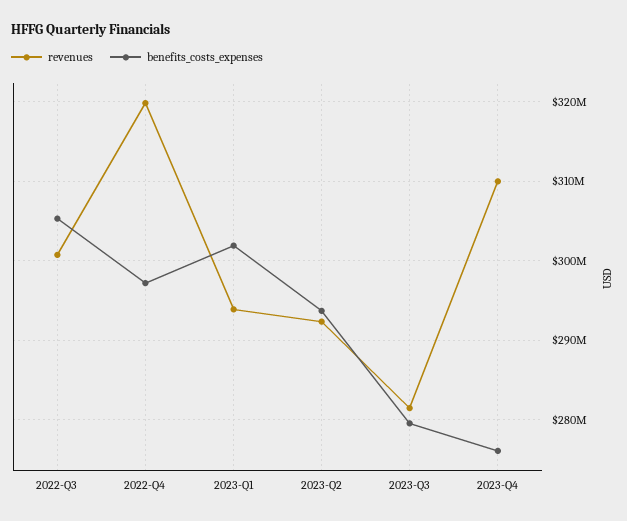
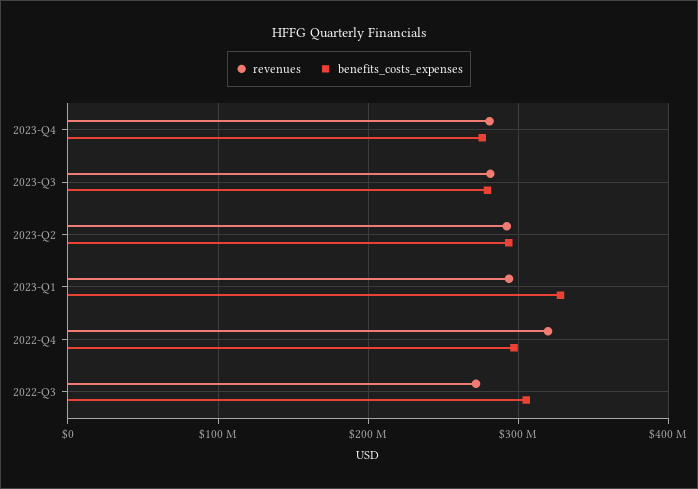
  {
    "revenues": {
-     "2022-Q3": 301000000,
+     "2022-Q3": 270000000,
      "2022-Q4": 320000000,
      "2023-Q1": 294000000,
      "2023-Q2": 292000000,
      "2023-Q3": 281000000,
-     "2023-Q4": 310000000
+     "2023-Q4": 280000000
    },
    "benefits_costs_expenses": {
      "2022-Q3": 305000000,
      "2022-Q4": 297000000,
-     "2023-Q1": 302000000,
+     "2023-Q1": 330000000,
      "2023-Q2": 294000000,
      "2023-Q3": 280000000,
      "2023-Q4": 276000000
    }
  }

